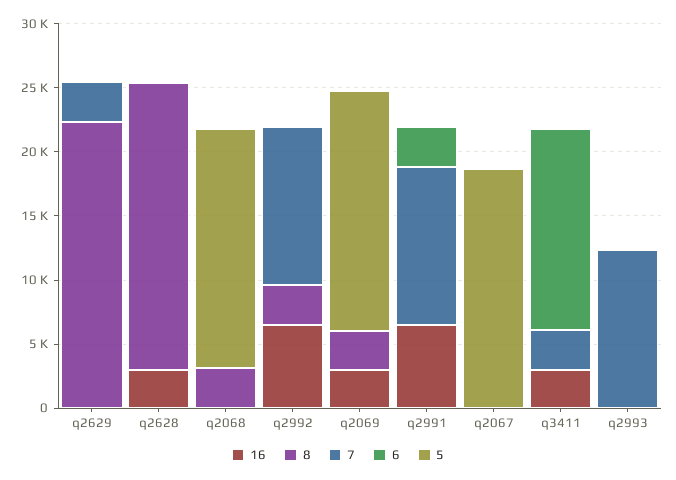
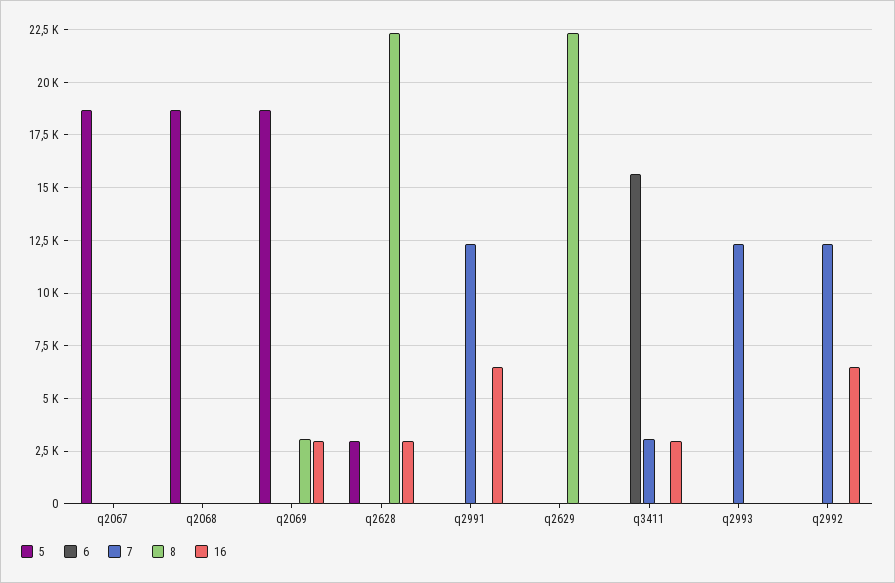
  {
    "16": {
      "q2629": 0,
      "q2628": 3000,
      "q2068": 0,
      "q2992": 6500,
      "q2069": 3000,
      "q2991": 6500,
      "q2067": 0,
      "q3411": 3000,
      "q2993": 0
    },
    "8": {
      "q2629": 22500,
      "q2628": 22500,
-     "q2068": 3000,
+     "q2068": 0,
-     "q2992": 3000,
+     "q2992": 0,
      "q2069": 3000,
      "q2991": 0,
      "q2067": 0,
      "q3411": 0,
      "q2993": 0
    },
    "7": {
-     "q2629": 3000,
+     "q2629": 0,
      "q2628": 0,
      "q2068": 0,
      "q2992": 12500,
      "q2069": 0,
      "q2991": 12500,
      "q2067": 0,
      "q3411": 3000,
      "q2993": 12500
    },
    "6": {
      "q2629": 0,
      "q2628": 0,
      "q2068": 0,
      "q2992": 0,
      "q2069": 0,
-     "q2991": 3000,
+     "q2991": 0,
      "q2067": 0,
      "q3411": 15500,
      "q2993": 0
    },
    "5": {
      "q2629": 0,
-     "q2628": 0,
+     "q2628": 3000,
      "q2068": 18500,
      "q2992": 0,
      "q2069": 18500,
      "q2991": 0,
      "q2067": 18500,
      "q3411": 0,
      "q2993": 0
    }
  }

